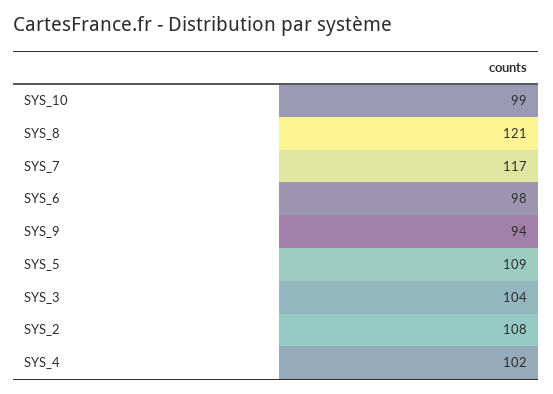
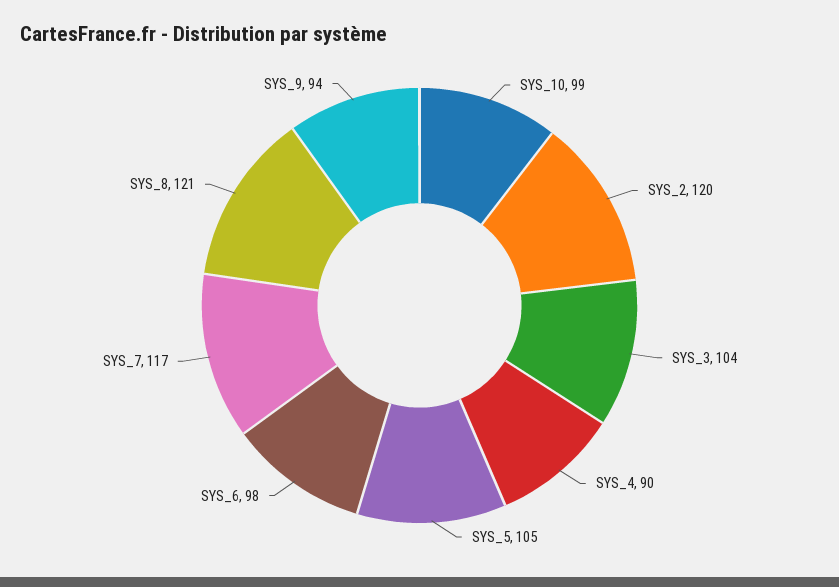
  {
    "SYS_10": 99,
    "SYS_8": 121,
    "SYS_7": 117,
    "SYS_6": 98,
    "SYS_9": 94,
-   "SYS_5": 109,
+   "SYS_5": 105,
    "SYS_3": 104,
-   "SYS_2": 108,
+   "SYS_2": 120,
-   "SYS_4": 102
+   "SYS_4": 90
  }

